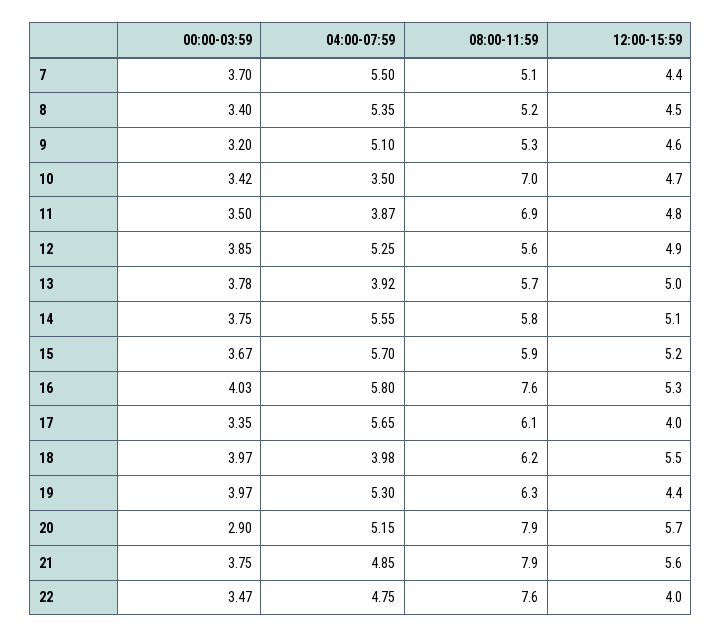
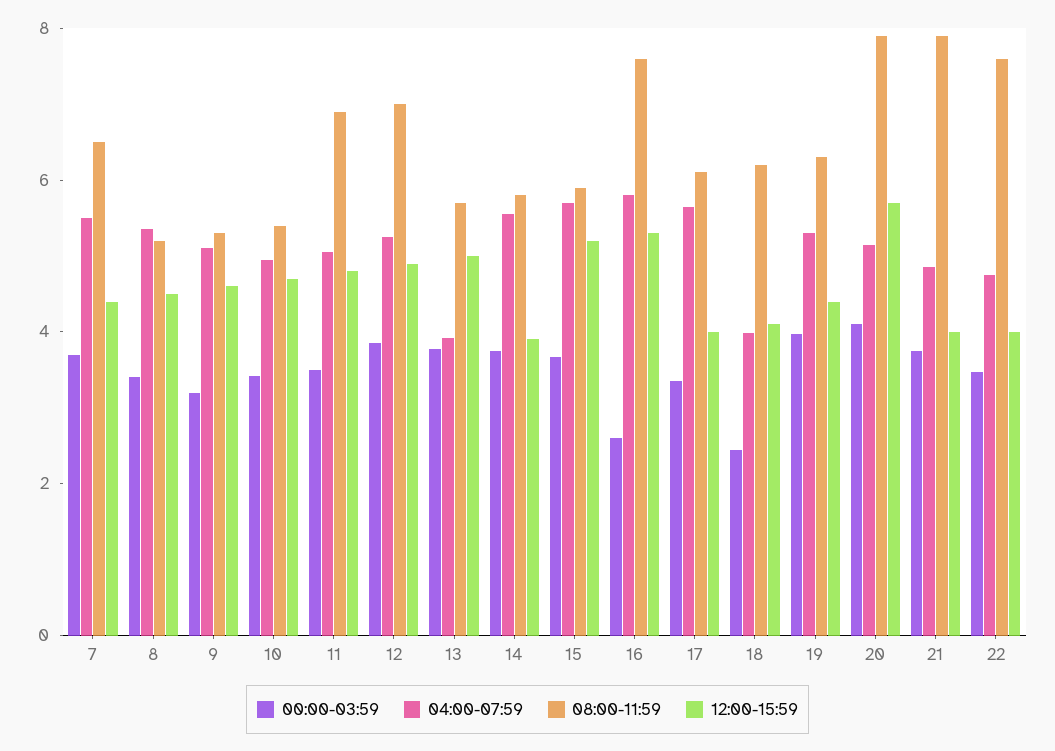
  {
    "00:00-03:59": {
      "7": 3.7,
      "8": 3.4,
      "9": 3.2,
      "10": 3.42,
      "11": 3.5,
      "12": 3.85,
      "13": 3.78,
      "14": 3.75,
      "15": 3.67,
-     "16": 4.03,
+     "16": 2.5,
      "17": 3.35,
-     "18": 3.97,
+     "18": 2.5,
      "19": 3.97,
-     "20": 2.9,
+     "20": 4,
      "21": 3.75,
      "22": 3.47
    },
    "04:00-07:59": {
      "7": 5.5,
      "8": 5.35,
      "9": 5.1,
-     "10": 3.5,
+     "10": 5,
-     "11": 3.87,
+     "11": 5,
      "12": 5.25,
      "13": 3.92,
      "14": 5.55,
      "15": 5.7,
      "16": 5.8,
      "17": 5.65,
      "18": 3.98,
      "19": 5.3,
      "20": 5.15,
      "21": 4.85,
      "22": 4.75
    },
    "08:00-11:59": {
-     "7": 5.1,
+     "7": 6.5,
      "8": 5.2,
      "9": 5.3,
-     "10": 7,
+     "10": 5.5,
      "11": 6.9,
-     "12": 5.6,
+     "12": 7,
      "13": 5.7,
      "14": 5.8,
      "15": 5.9,
      "16": 7.6,
      "17": 6.1,
      "18": 6.2,
      "19": 6.3,
      "20": 7.9,
      "21": 7.9,
      "22": 7.6
    },
    "12:00-15:59": {
      "7": 4.4,
      "8": 4.5,
      "9": 4.6,
      "10": 4.7,
      "11": 4.8,
      "12": 4.9,
      "13": 5,
-     "14": 5.1,
+     "14": 4,
      "15": 5.2,
      "16": 5.3,
      "17": 4,
-     "18": 5.5,
+     "18": 4,
      "19": 4.4,
      "20": 5.7,
-     "21": 5.6,
+     "21": 4,
      "22": 4
    }
  }

